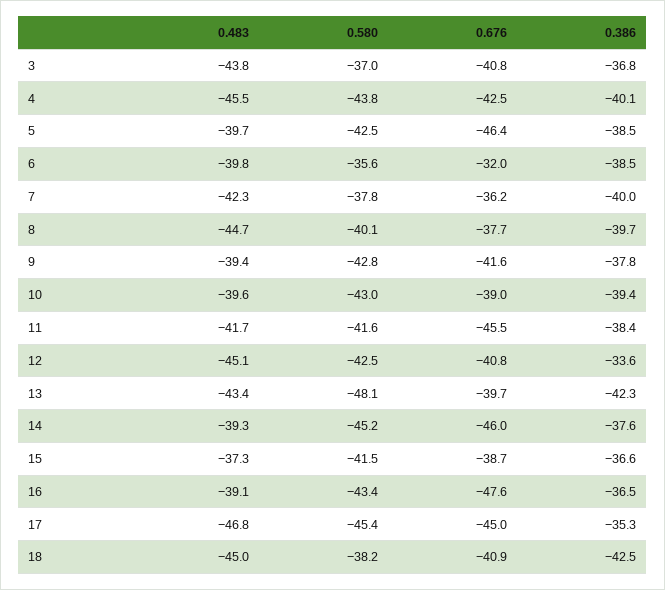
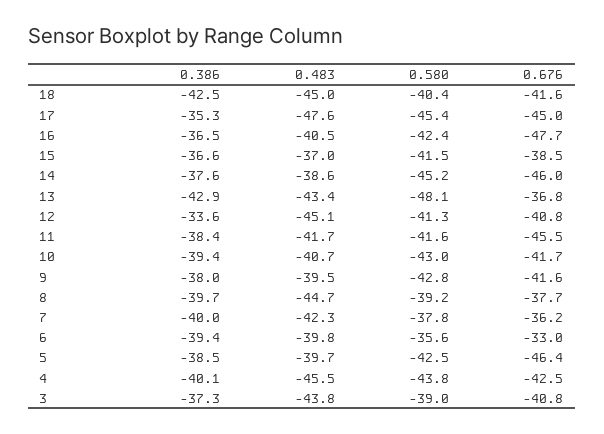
  {
    "0.483": {
      "3": -43.8,
      "4": -45.5,
      "5": -39.7,
      "6": -39.8,
      "7": -42.3,
      "8": -44.7,
-     "9": -39.4,
+     "9": -39.5,
-     "10": -39.6,
+     "10": -40.7,
      "11": -41.7,
      "12": -45.1,
      "13": -43.4,
-     "14": -39.3,
+     "14": -38.6,
-     "15": -37.3,
+     "15": -37,
-     "16": -39.1,
+     "16": -40.5,
-     "17": -46.8,
+     "17": -47.6,
      "18": -45
    },
    "0.580": {
-     "3": -37,
+     "3": -39,
      "4": -43.8,
      "5": -42.5,
      "6": -35.6,
      "7": -37.8,
-     "8": -40.1,
+     "8": -39.2,
      "9": -42.8,
      "10": -43,
      "11": -41.6,
-     "12": -42.5,
+     "12": -41.3,
      "13": -48.1,
      "14": -45.2,
      "15": -41.5,
-     "16": -43.4,
+     "16": -42.4,
      "17": -45.4,
-     "18": -38.2
+     "18": -40.4
    },
    "0.676": {
      "3": -40.8,
      "4": -42.5,
      "5": -46.4,
-     "6": -32,
+     "6": -33,
      "7": -36.2,
      "8": -37.7,
      "9": -41.6,
-     "10": -39,
+     "10": -41.7,
      "11": -45.5,
      "12": -40.8,
-     "13": -39.7,
+     "13": -36.8,
      "14": -46,
-     "15": -38.7,
+     "15": -38.5,
-     "16": -47.6,
+     "16": -47.7,
      "17": -45,
-     "18": -40.9
+     "18": -41.6
    },
    "0.386": {
-     "3": -36.8,
+     "3": -37.3,
      "4": -40.1,
      "5": -38.5,
-     "6": -38.5,
+     "6": -39.4,
      "7": -40,
      "8": -39.7,
-     "9": -37.8,
+     "9": -38,
      "10": -39.4,
      "11": -38.4,
      "12": -33.6,
-     "13": -42.3,
+     "13": -42.9,
      "14": -37.6,
      "15": -36.6,
      "16": -36.5,
      "17": -35.3,
      "18": -42.5
    }
  }

